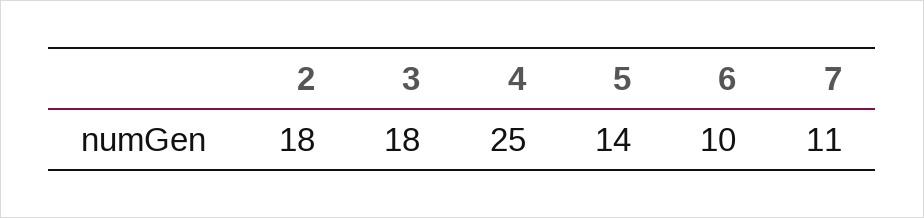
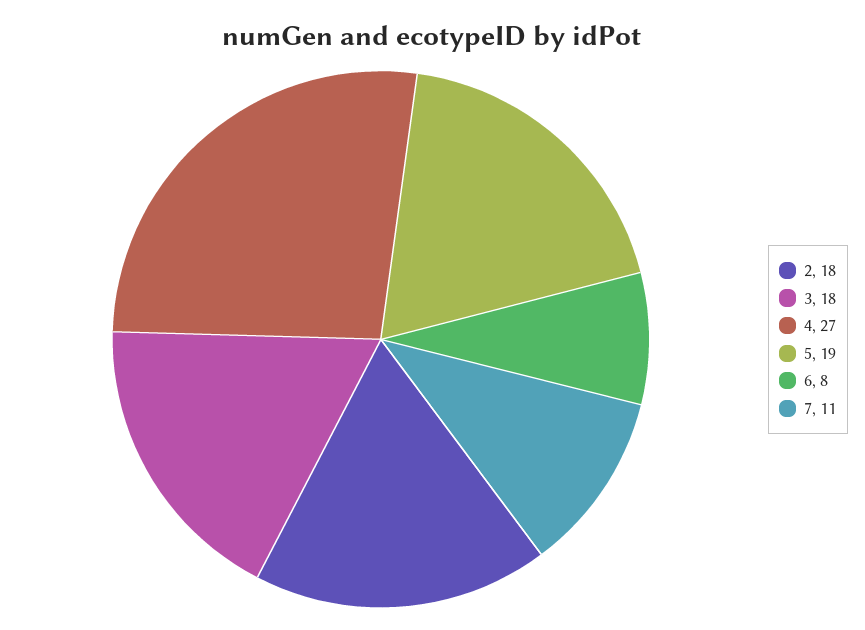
  {
    "2": 18,
    "3": 18,
-   "4": 25,
+   "4": 27,
-   "5": 14,
+   "5": 19,
-   "6": 10,
+   "6": 8,
    "7": 11
  }

